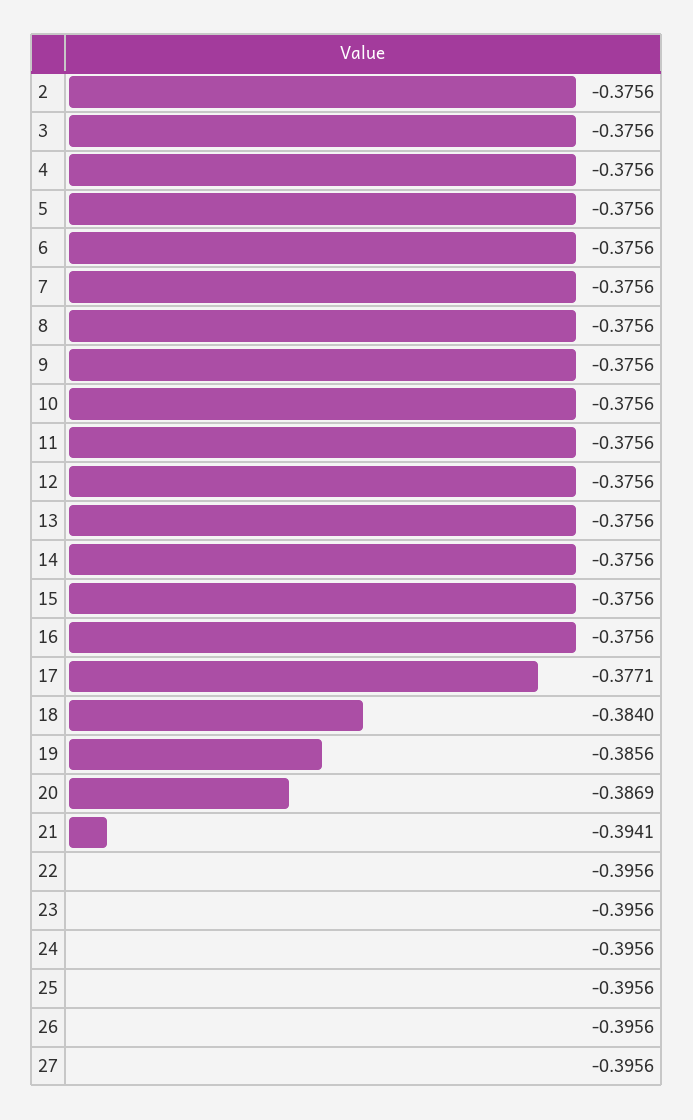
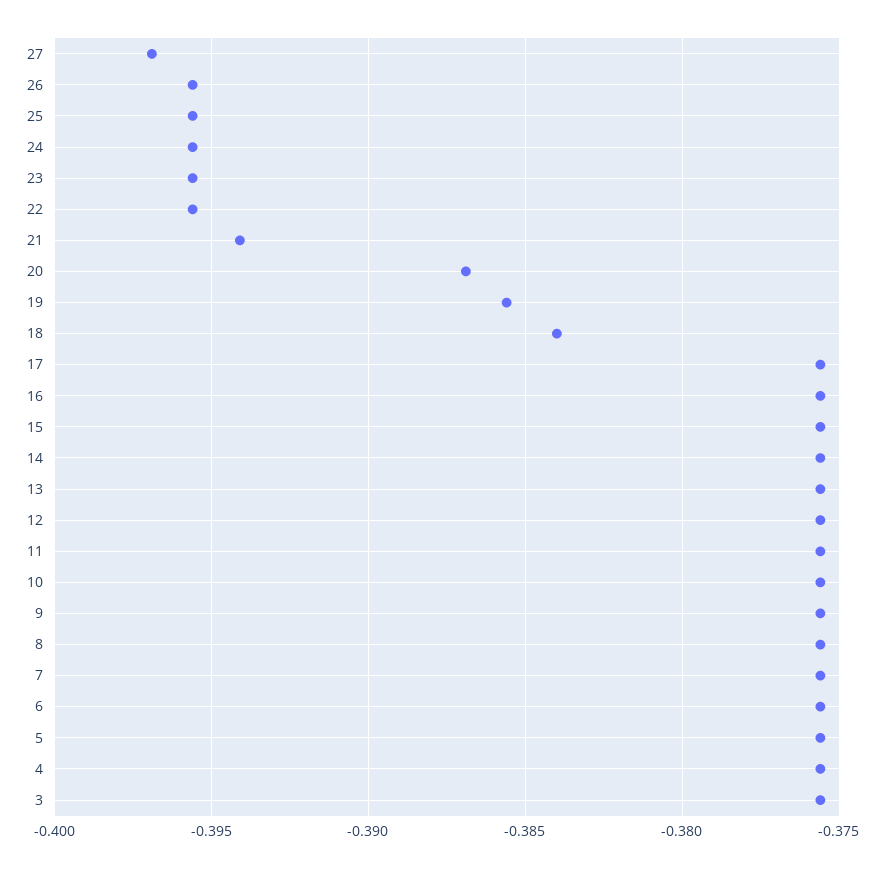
  {
-   "2": -0.3756,
    "3": -0.3756,
    "4": -0.3756,
    "5": -0.3756,
    "6": -0.3756,
    "7": -0.3756,
    "8": -0.3756,
    "9": -0.3756,
    "10": -0.3756,
    "11": -0.3756,
    "12": -0.3756,
    "13": -0.3756,
    "14": -0.3756,
    "15": -0.3756,
    "16": -0.3756,
-   "17": -0.3771,
+   "17": -0.3755,
    "18": -0.384,
    "19": -0.3856,
    "20": -0.3869,
    "21": -0.3941,
    "22": -0.3956,
    "23": -0.3956,
    "24": -0.3956,
    "25": -0.3956,
    "26": -0.3956,
-   "27": -0.3956
+   "27": -0.397
  }

